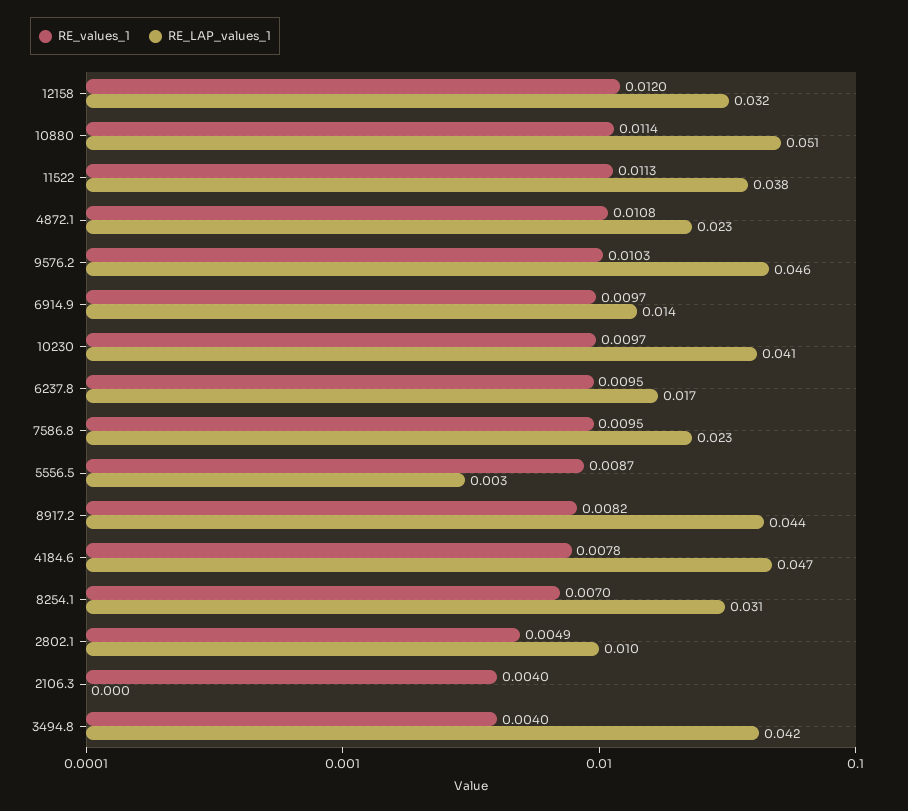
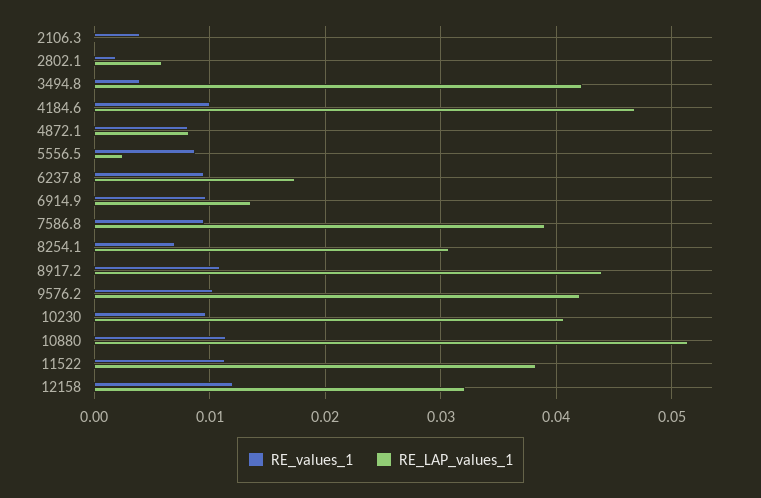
  {
    "RE_values_1": {
      "12158": 0.012,
      "10880": 0.0114,
      "11522": 0.0113,
-     "4872.1": 0.0108,
+     "4872.1": 0.008,
      "9576.2": 0.0103,
      "6914.9": 0.0097,
      "10230": 0.0097,
      "6237.8": 0.0095,
      "7586.8": 0.0095,
      "5556.5": 0.0087,
-     "8917.2": 0.0082,
+     "8917.2": 0.011,
-     "4184.6": 0.0078,
+     "4184.6": 0.01,
      "8254.1": 0.007,
-     "2802.1": 0.0049,
+     "2802.1": 0.002,
      "2106.3": 0.004,
      "3494.8": 0.004
    },
    "RE_LAP_values_1": {
      "12158": 0.032,
      "10880": 0.051,
      "11522": 0.038,
-     "4872.1": 0.023,
+     "4872.1": 0.008,
-     "9576.2": 0.046,
+     "9576.2": 0.042,
      "6914.9": 0.014,
      "10230": 0.041,
      "6237.8": 0.017,
-     "7586.8": 0.023,
+     "7586.8": 0.039,
      "5556.5": 0.003,
      "8917.2": 0.044,
      "4184.6": 0.047,
      "8254.1": 0.031,
-     "2802.1": 0.01,
+     "2802.1": 0.006,
      "2106.3": 0,
      "3494.8": 0.042
    }
  }

